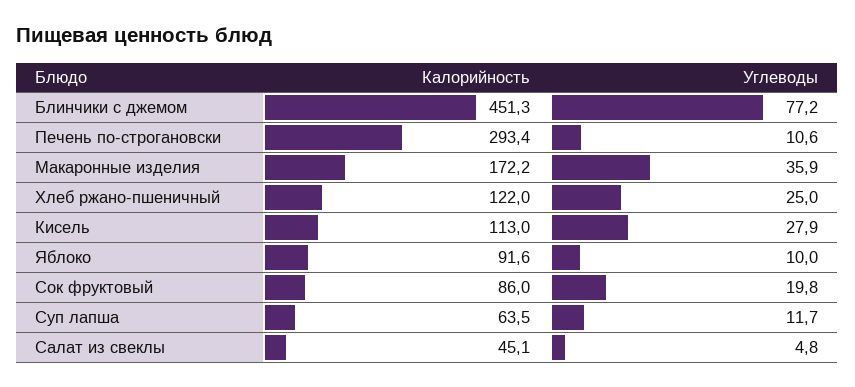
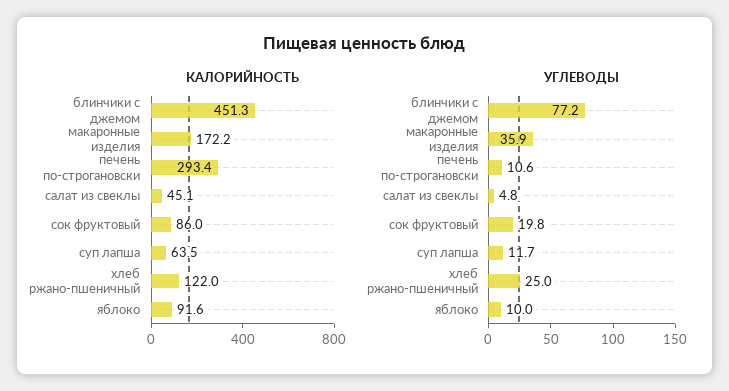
  {
    "Калорийность": {
      "Блинчики с джемом": 451.3,
      "Печень по-строгановски": 293.4,
      "Макаронные изделия": 172.2,
      "Хлеб ржано-пшеничный": 122,
-     "Кисель": 113,
      "Яблоко": 91.6,
      "Сок фруктовый": 86,
      "Суп лапша": 63.5,
      "Салат из свеклы": 45.1
    },
    "Углеводы": {
      "Блинчики с джемом": 77.2,
      "Печень по-строгановски": 10.6,
      "Макаронные изделия": 35.9,
      "Хлеб ржано-пшеничный": 25,
-     "Кисель": 27.9,
      "Яблоко": 10,
      "Сок фруктовый": 19.8,
      "Суп лапша": 11.7,
      "Салат из свеклы": 4.8
    }
  }

